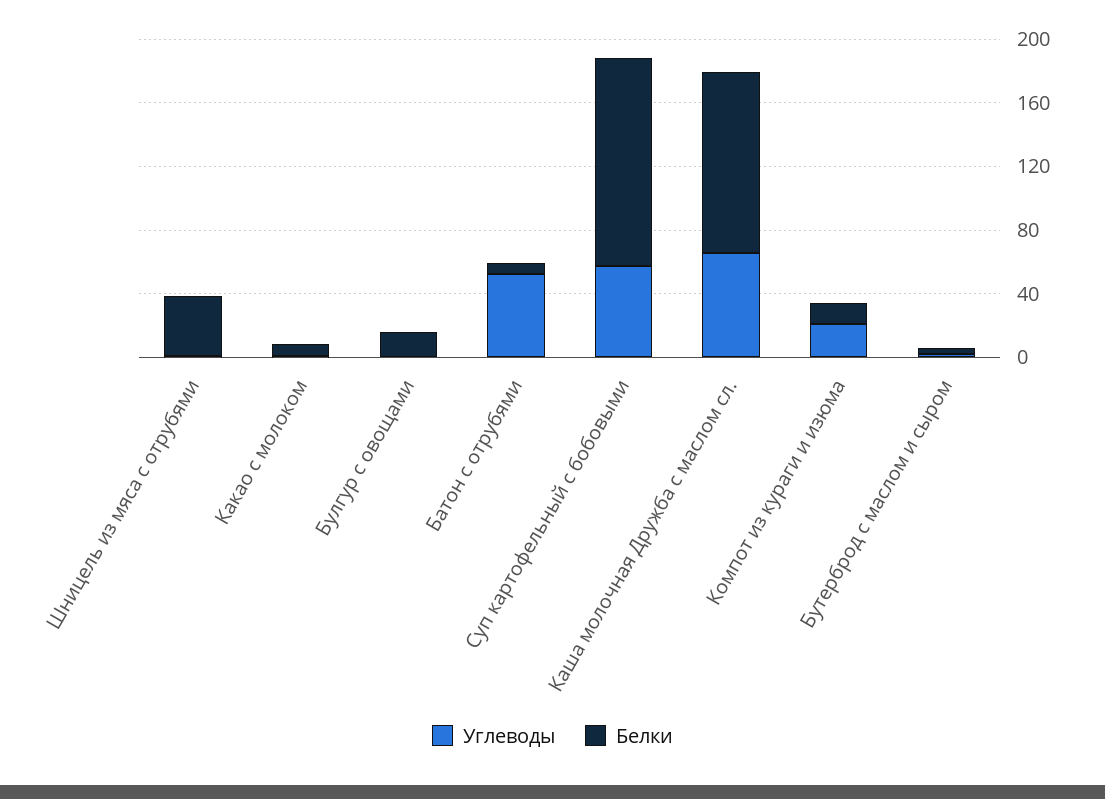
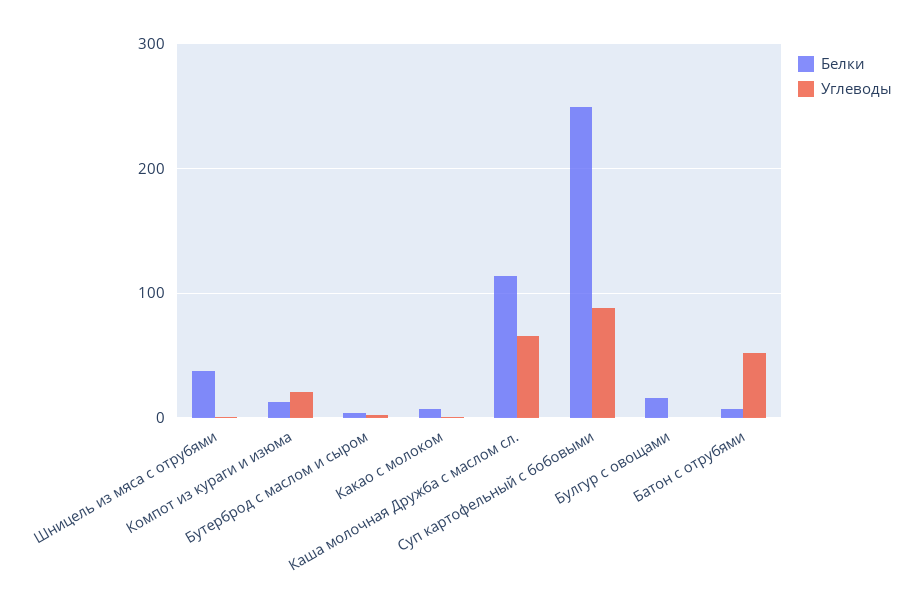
  {
    "Углеводы": {
      "Шницель из мяса с отрубями": 0,
      "Какао с молоком": 0,
      "Булгур с овощами": 0,
      "Батон с отрубями": 50,
-     "Суп картофельный с бобовыми": 60,
+     "Суп картофельный с бобовыми": 90,
      "Каша молочная Дружба с маслом сл.": 70,
      "Компот из кураги и изюма": 20,
      "Бутерброд с маслом и сыром": 0
    },
    "Белки": {
      "Шницель из мяса с отрубями": 40,
      "Какао с молоком": 10,
      "Булгур с овощами": 20,
      "Батон с отрубями": 10,
-     "Суп картофельный с бобовыми": 130,
+     "Суп картофельный с бобовыми": 250,
      "Каша молочная Дружба с маслом сл.": 110,
      "Компот из кураги и изюма": 10,
      "Бутерброд с маслом и сыром": 0
    }
  }

